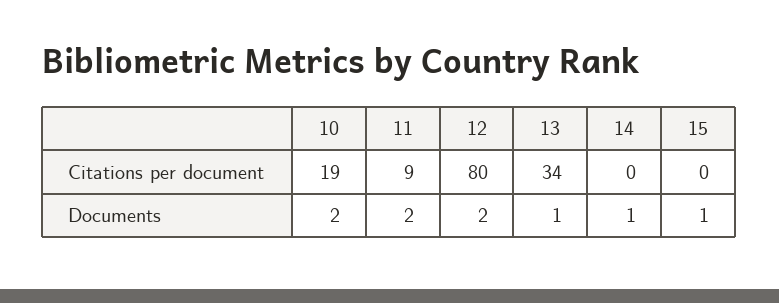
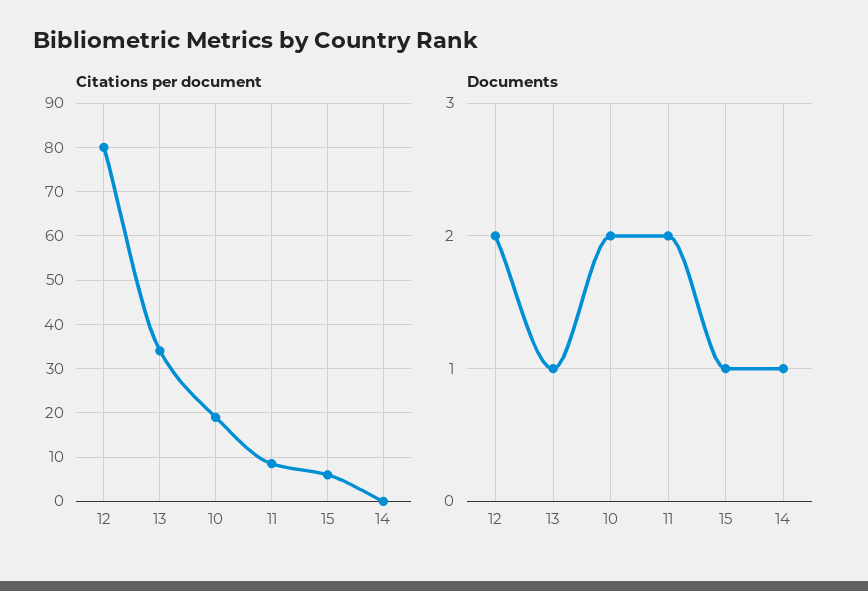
  {
    "Citations per document": {
      "10": 19,
      "11": 9,
      "12": 80,
      "13": 34,
      "14": 0,
-     "15": 0
+     "15": 6
    },
    "Documents": {
      "10": 2,
      "11": 2,
      "12": 2,
      "13": 1,
      "14": 1,
      "15": 1
    }
  }

